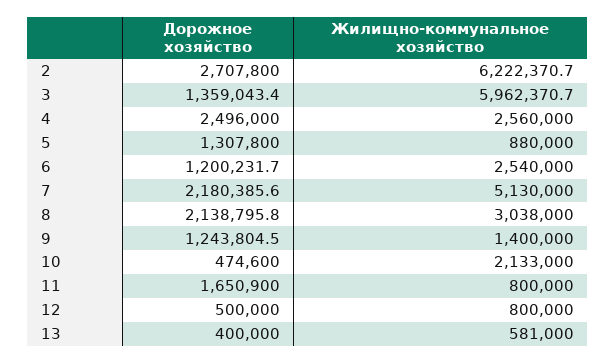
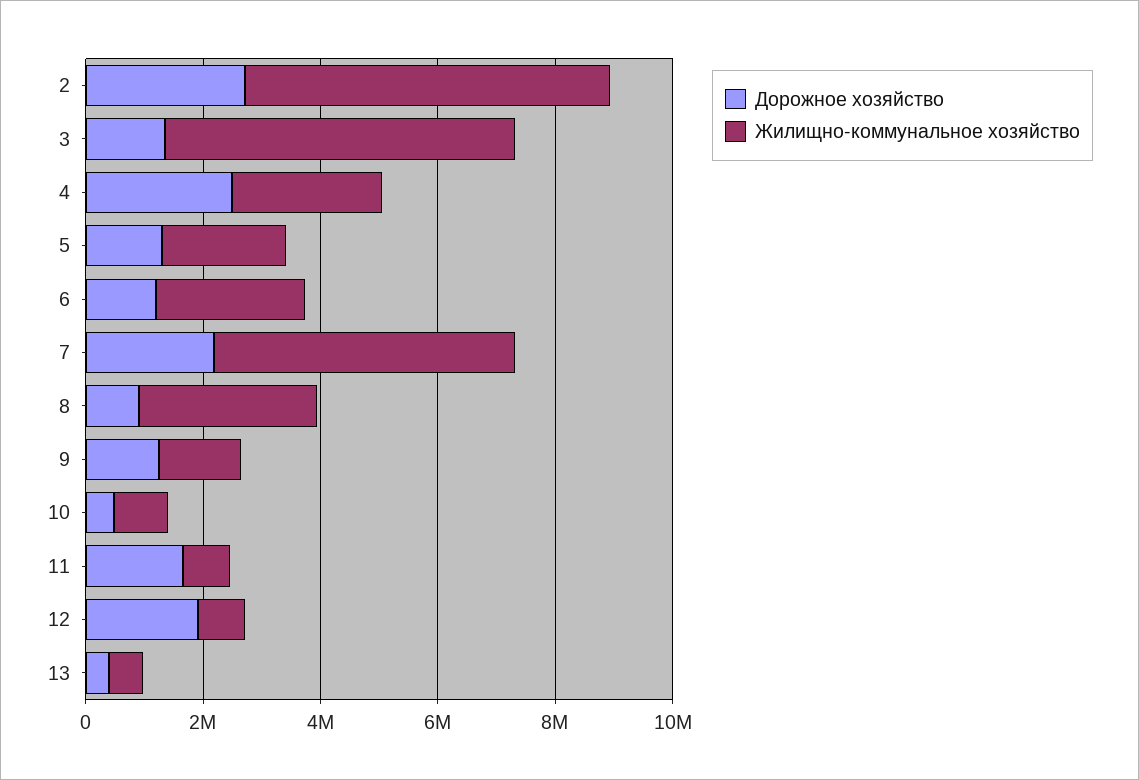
  {
    "Дорожное хозяйство": {
      "2": 2707800,
      "3": 1359043.4,
      "4": 2496000,
      "5": 1307800,
      "6": 1200231.7,
      "7": 2180385.6,
-     "8": 2138795.8,
+     "8": 1000000,
      "9": 1243804.5,
      "10": 474600,
      "11": 1650900,
-     "12": 500000,
+     "12": 2000000,
      "13": 400000
    },
    "Жилищно-коммунальное хозяйство": {
      "2": 6222370.7,
      "3": 5962370.7,
      "4": 2560000,
-     "5": 880000,
+     "5": 2000000,
      "6": 2540000,
      "7": 5130000,
      "8": 3038000,
      "9": 1400000,
-     "10": 2133000,
+     "10": 1000000,
      "11": 800000,
      "12": 800000,
      "13": 581000
    }
  }

